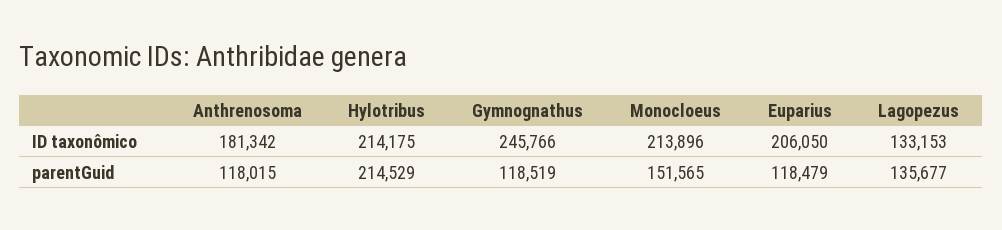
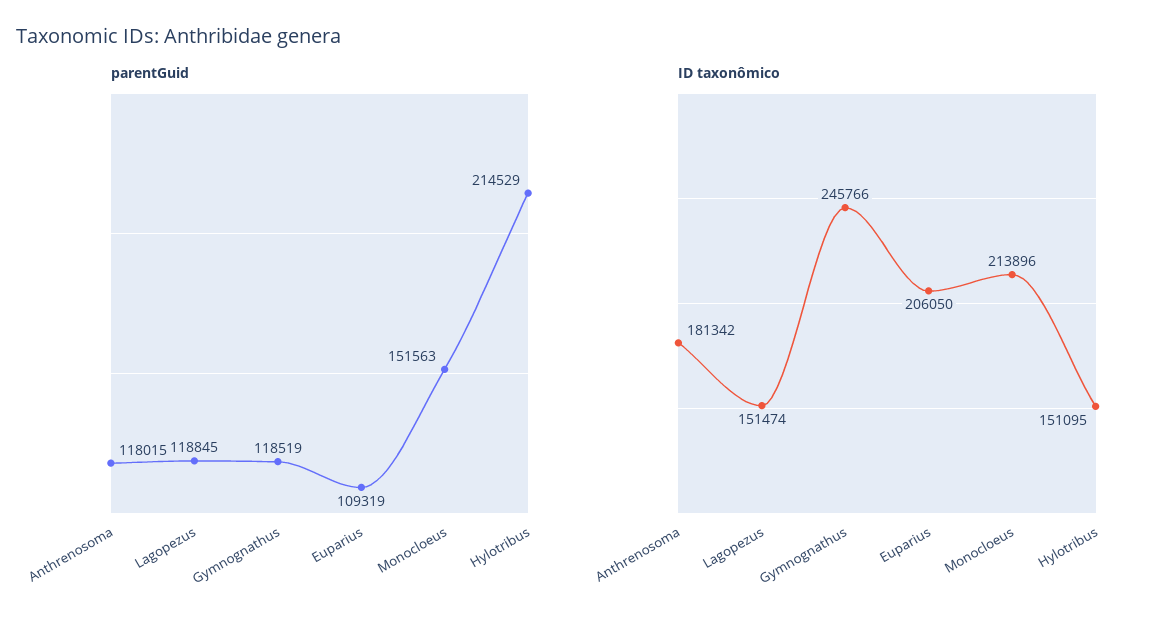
  {
    "ID taxonômico": {
      "Anthrenosoma": 181342,
-     "Hylotribus": 214175,
+     "Hylotribus": 151095,
      "Gymnognathus": 245766,
      "Monocloeus": 213896,
      "Euparius": 206050,
-     "Lagopezus": 133153
+     "Lagopezus": 151474
    },
    "parentGuid": {
      "Anthrenosoma": 118015,
      "Hylotribus": 214529,
      "Gymnognathus": 118519,
-     "Monocloeus": 151565,
+     "Monocloeus": 151563,
-     "Euparius": 118479,
+     "Euparius": 109319,
-     "Lagopezus": 135677
+     "Lagopezus": 118845
    }
  }

